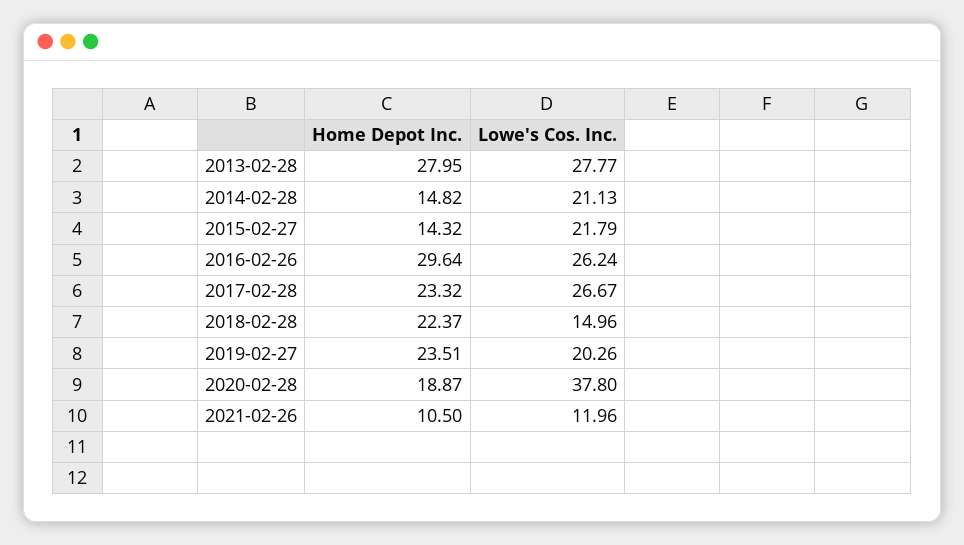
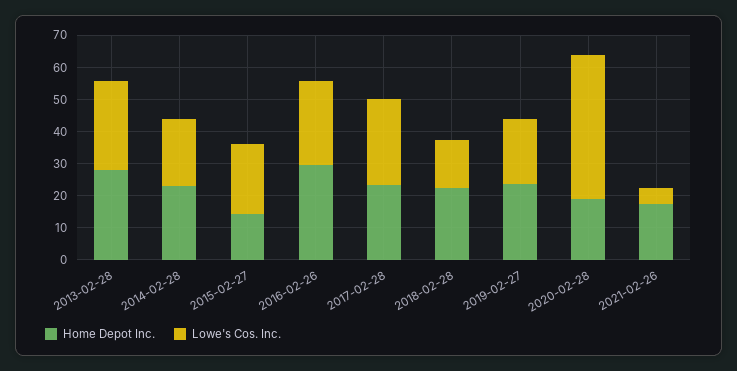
  {
    "Home Depot Inc.": {
      "2013-02-28": 27.95,
-     "2014-02-28": 14.82,
+     "2014-02-28": 22.5,
      "2015-02-27": 14.32,
      "2016-02-26": 29.64,
      "2017-02-28": 23.32,
      "2018-02-28": 22.37,
      "2019-02-27": 23.51,
      "2020-02-28": 18.87,
-     "2021-02-26": 10.5
+     "2021-02-26": 17.5
    },
    "Lowe's Cos. Inc.": {
      "2013-02-28": 27.77,
      "2014-02-28": 21.13,
      "2015-02-27": 21.79,
      "2016-02-26": 26.24,
      "2017-02-28": 26.67,
      "2018-02-28": 14.96,
      "2019-02-27": 20.26,
-     "2020-02-28": 37.8,
+     "2020-02-28": 45,
-     "2021-02-26": 11.96
+     "2021-02-26": 5
    }
  }

